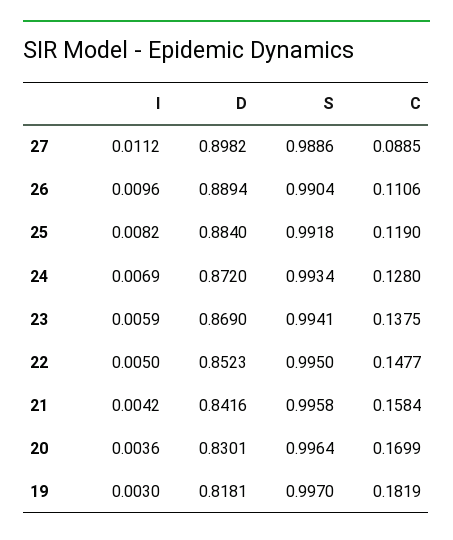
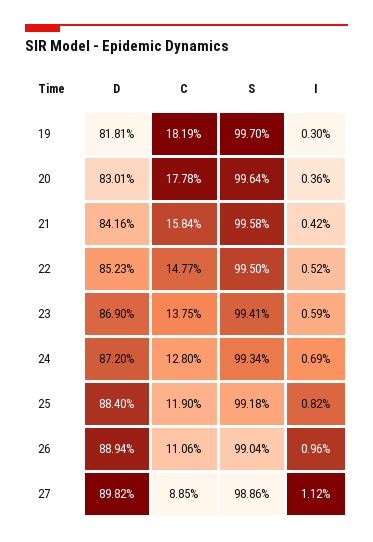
  {
    "I": {
      "27": 0.0112,
      "26": 0.0096,
      "25": 0.0082,
      "24": 0.0069,
      "23": 0.0059,
-     "22": 0.005,
+     "22": 0.0052,
      "21": 0.0042,
      "20": 0.0036,
      "19": 0.003
    },
    "D": {
      "27": 0.8982,
      "26": 0.8894,
      "25": 0.884,
      "24": 0.872,
      "23": 0.869,
      "22": 0.8523,
      "21": 0.8416,
      "20": 0.8301,
      "19": 0.8181
    },
    "S": {
      "27": 0.9886,
      "26": 0.9904,
      "25": 0.9918,
      "24": 0.9934,
      "23": 0.9941,
      "22": 0.995,
      "21": 0.9958,
      "20": 0.9964,
      "19": 0.997
    },
    "C": {
      "27": 0.0885,
      "26": 0.1106,
      "25": 0.119,
      "24": 0.128,
      "23": 0.1375,
      "22": 0.1477,
      "21": 0.1584,
-     "20": 0.1699,
+     "20": 0.1778,
      "19": 0.1819
    }
  }

